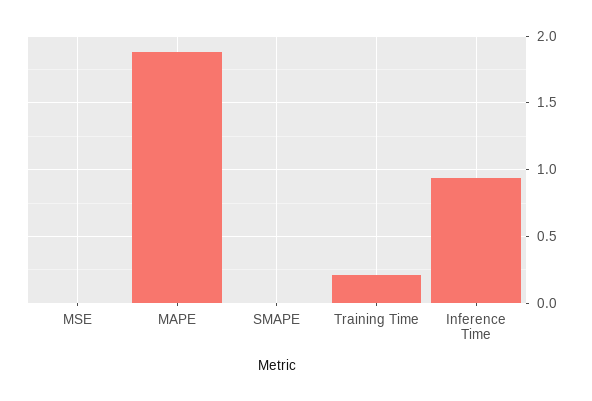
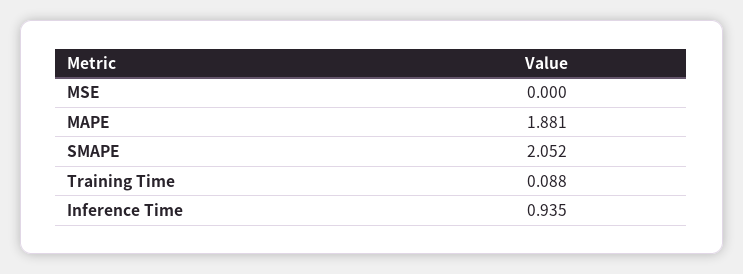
  {
    "MSE": 0,
    "MAPE": 1.881,
-   "SMAPE": 0,
+   "SMAPE": 2.052,
-   "Training Time": 0.2,
+   "Training Time": 0.088,
    "Inference Time": 0.935
  }

